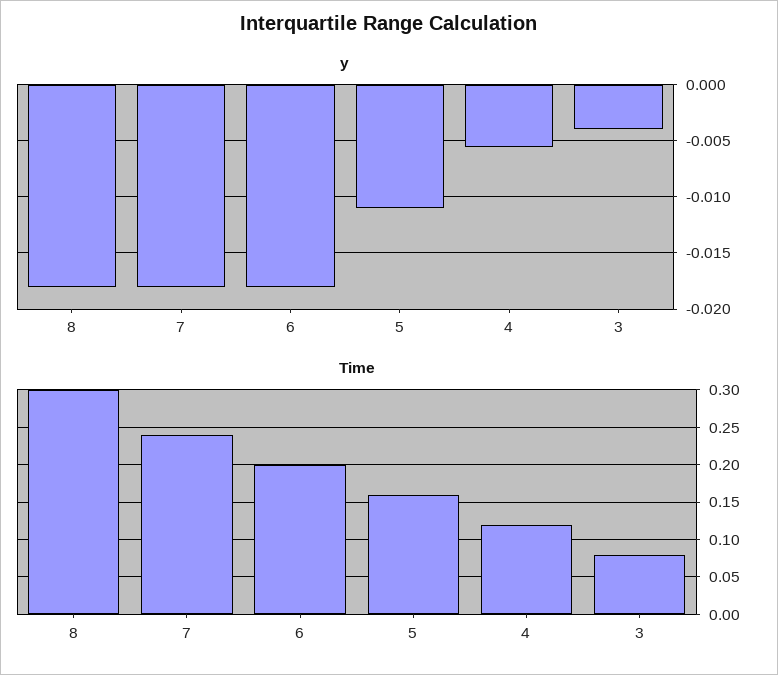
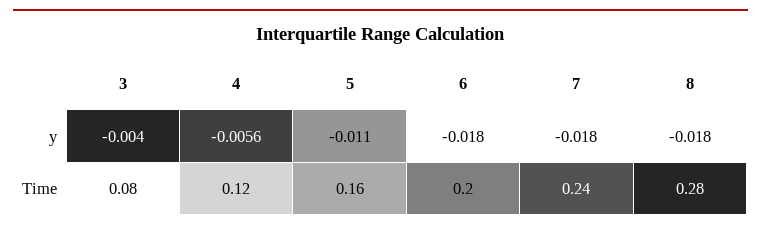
  {
    "y": {
      "8": -0.018,
      "7": -0.018,
      "6": -0.018,
      "5": -0.011,
      "4": -0.0056,
      "3": -0.004
    },
    "Time": {
-     "8": 0.3,
+     "8": 0.28,
      "7": 0.24,
      "6": 0.2,
      "5": 0.16,
      "4": 0.12,
      "3": 0.08
    }
  }

